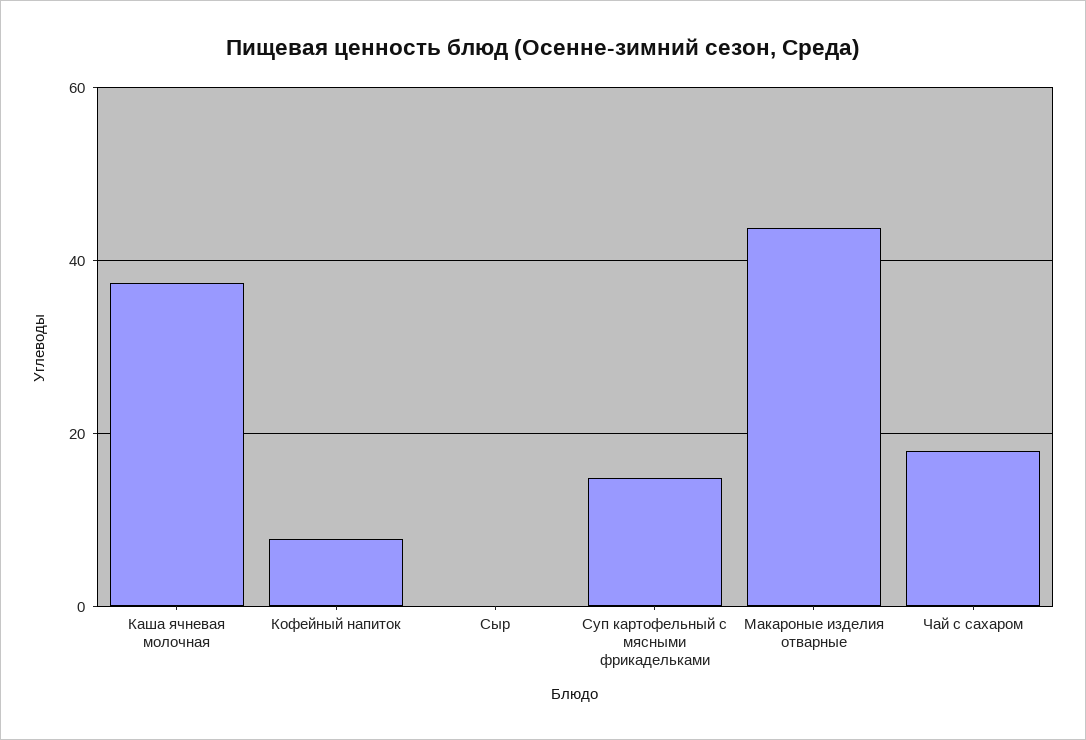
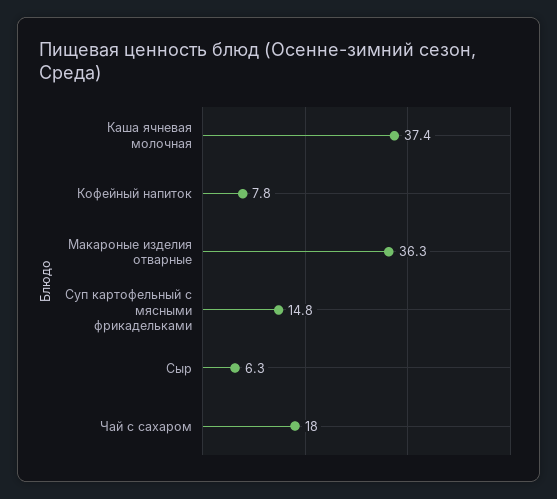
  {
    "Каша ячневая молочная": 37.4,
    "Кофейный напиток": 7.8,
-   "Сыр": 0,
+   "Сыр": 6.3,
    "Суп картофельный с мясными фрикадельками": 14.8,
-   "Макароные изделия отварные": 44,
+   "Макароные изделия отварные": 36.3,
    "Чай с сахаром": 18
  }

